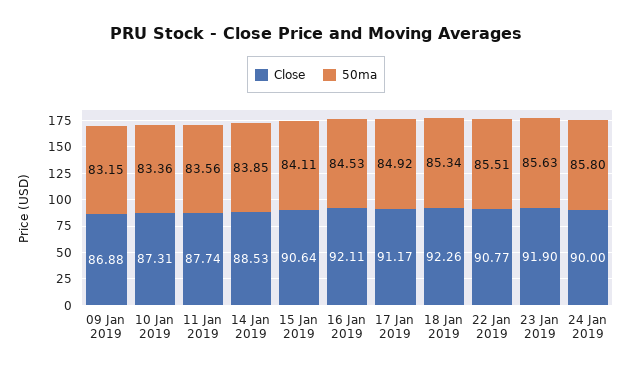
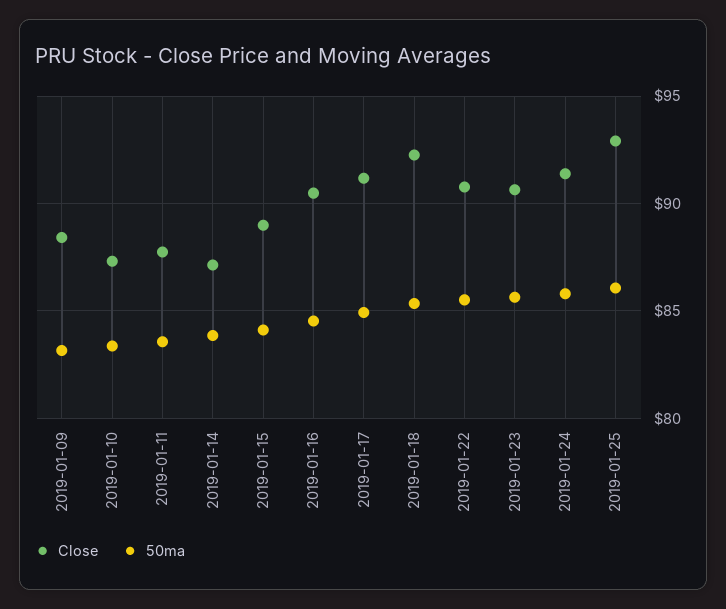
  {
    "Close": {
-     "09 Jan 2019": 86.88,
+     "09 Jan 2019": 88.5,
      "10 Jan 2019": 87.31,
      "11 Jan 2019": 87.74,
-     "14 Jan 2019": 88.53,
+     "14 Jan 2019": 87,
-     "15 Jan 2019": 90.64,
+     "15 Jan 2019": 89,
-     "16 Jan 2019": 92.11,
+     "16 Jan 2019": 90.5,
      "17 Jan 2019": 91.17,
      "18 Jan 2019": 92.26,
      "22 Jan 2019": 90.77,
-     "23 Jan 2019": 91.9,
+     "23 Jan 2019": 90.5,
-     "24 Jan 2019": 90
+     "24 Jan 2019": 91.5,
+     "2019-01-25": 93
    },
    "50ma": {
      "09 Jan 2019": 83.15,
      "10 Jan 2019": 83.36,
      "11 Jan 2019": 83.56,
      "14 Jan 2019": 83.85,
      "15 Jan 2019": 84.11,
      "16 Jan 2019": 84.53,
      "17 Jan 2019": 84.92,
      "18 Jan 2019": 85.34,
      "22 Jan 2019": 85.51,
      "23 Jan 2019": 85.63,
-     "24 Jan 2019": 85.8
+     "24 Jan 2019": 85.8,
+     "2019-01-25": 86
    }
  }

